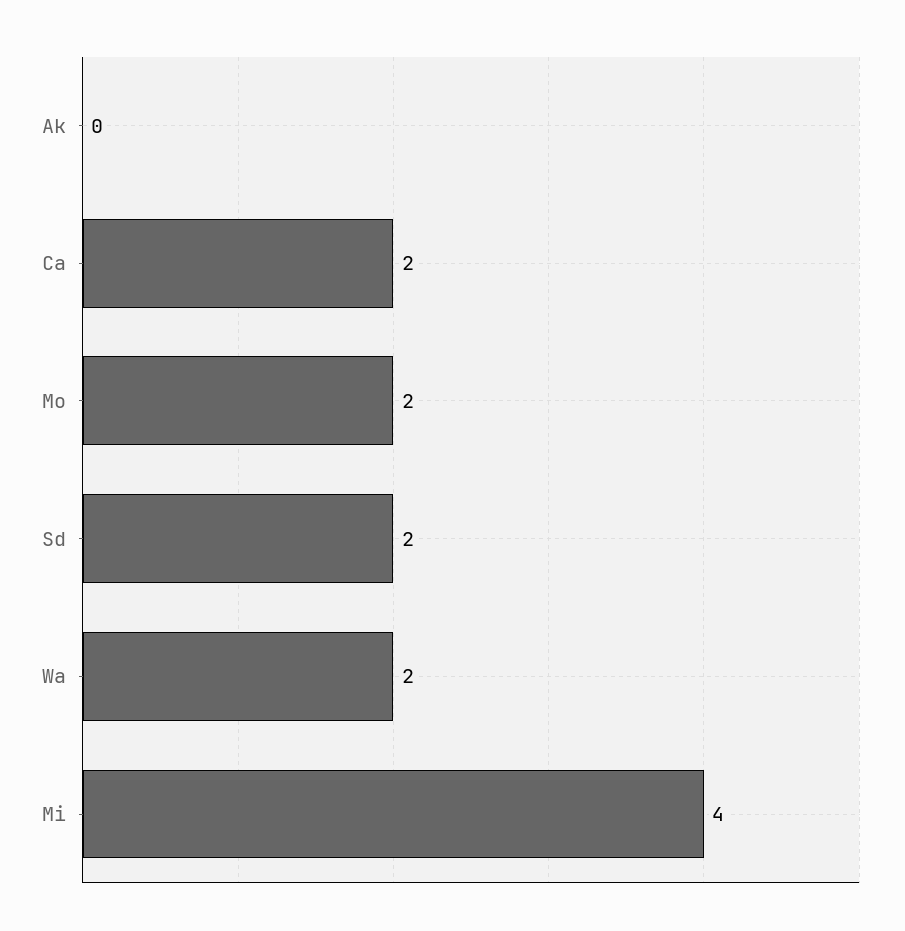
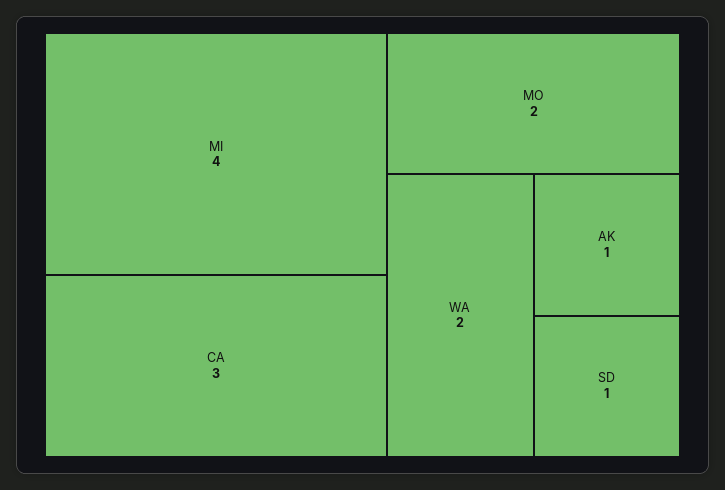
  {
-   "Ak": 0,
+   "Ak": 1,
-   "Ca": 2,
+   "Ca": 3,
    "Mo": 2,
-   "Sd": 2,
+   "Sd": 1,
    "Wa": 2,
    "Mi": 4
  }

